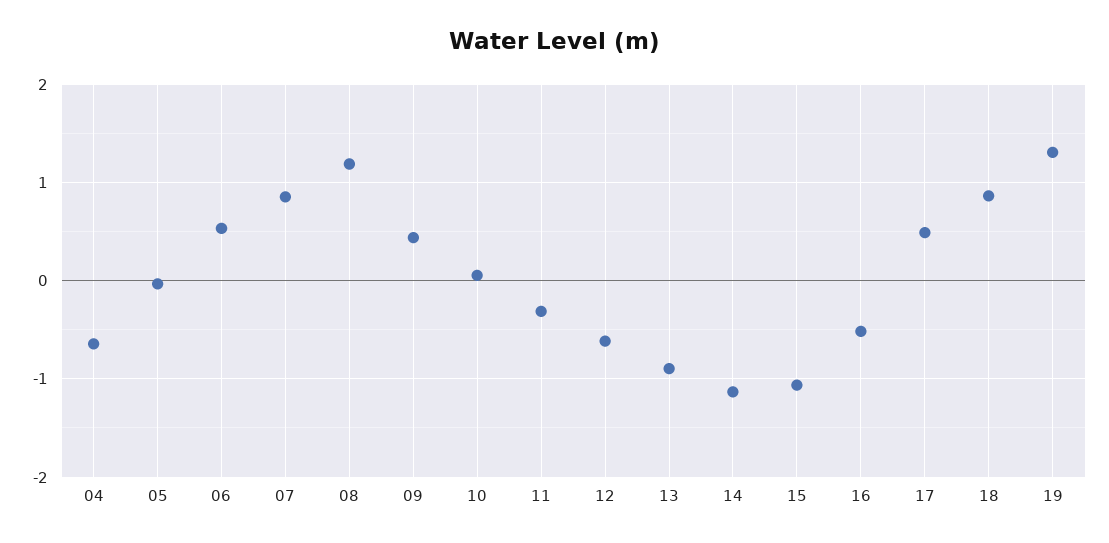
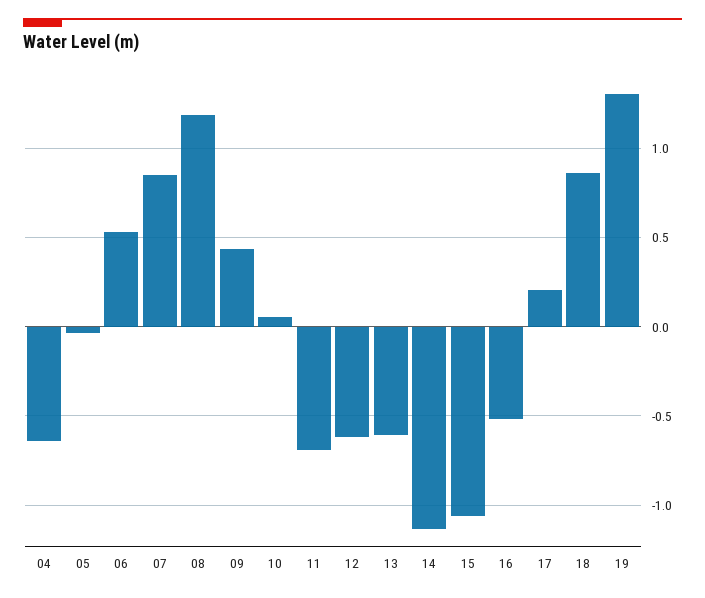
  {
    "04": -0.65,
    "05": -0.05,
    "06": 0.55,
    "07": 0.85,
    "08": 1.2,
    "09": 0.45,
    "10": 0.05,
-   "11": -0.3,
+   "11": -0.7,
    "12": -0.6,
-   "13": -0.9,
+   "13": -0.6,
    "14": -1.15,
    "15": -1.05,
    "16": -0.5,
-   "17": 0.5,
+   "17": 0.2,
    "18": 0.85,
    "19": 1.3
  }

